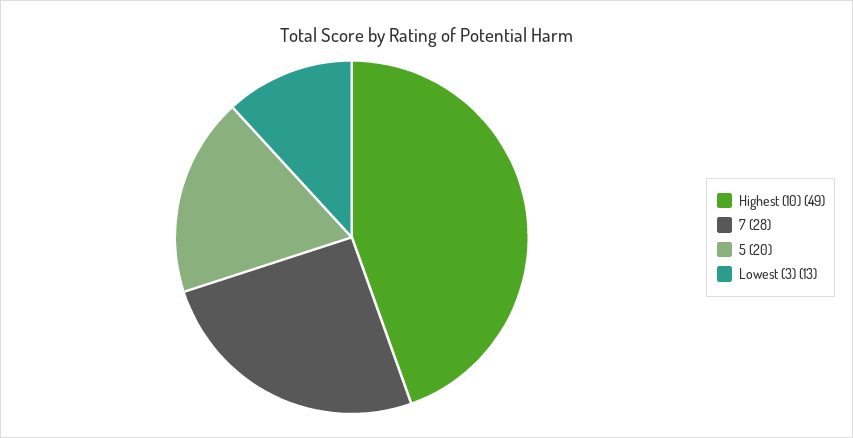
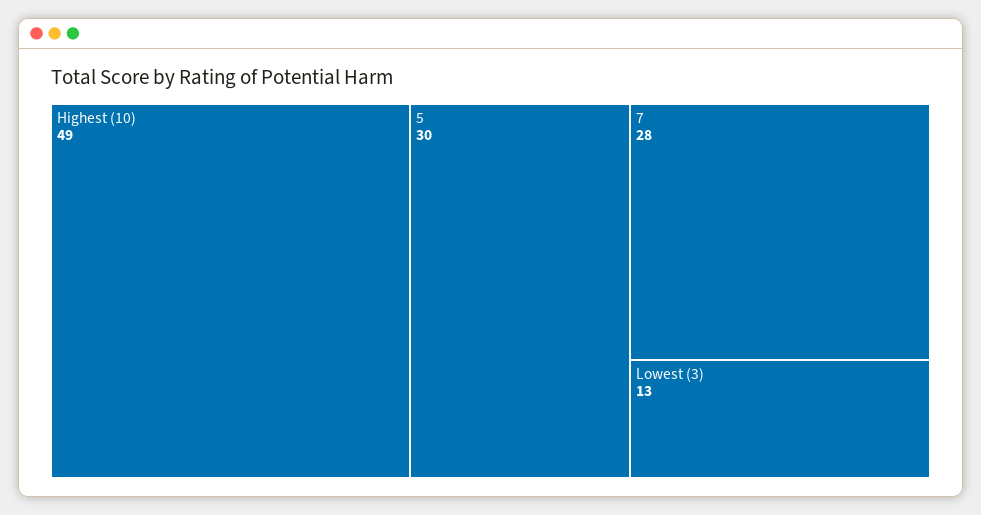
  {
    "Highest (10)": 49,
    "7": 28,
-   "5": 20,
+   "5": 30,
    "Lowest (3)": 13
  }

